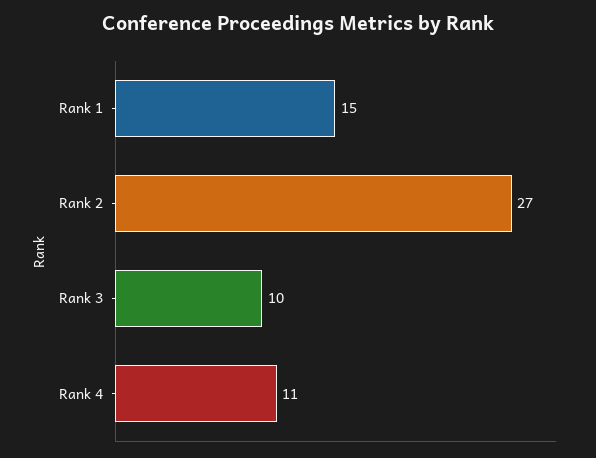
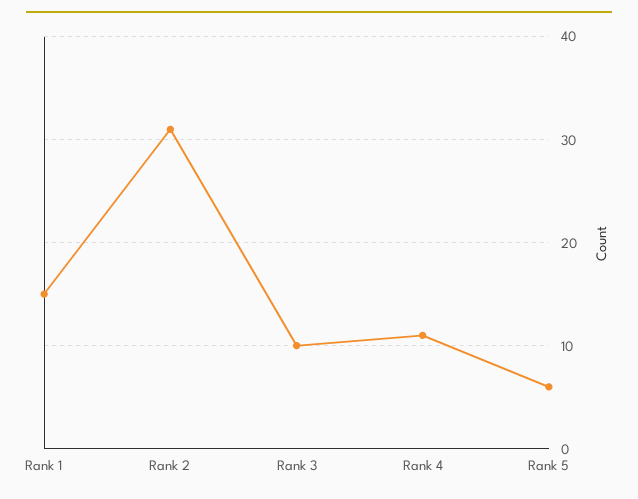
  {
    "Rank 1": 15,
-   "Rank 2": 27,
+   "Rank 2": 31,
    "Rank 3": 10,
-   "Rank 4": 11
+   "Rank 4": 11,
+   "Rank 5": 6
  }

